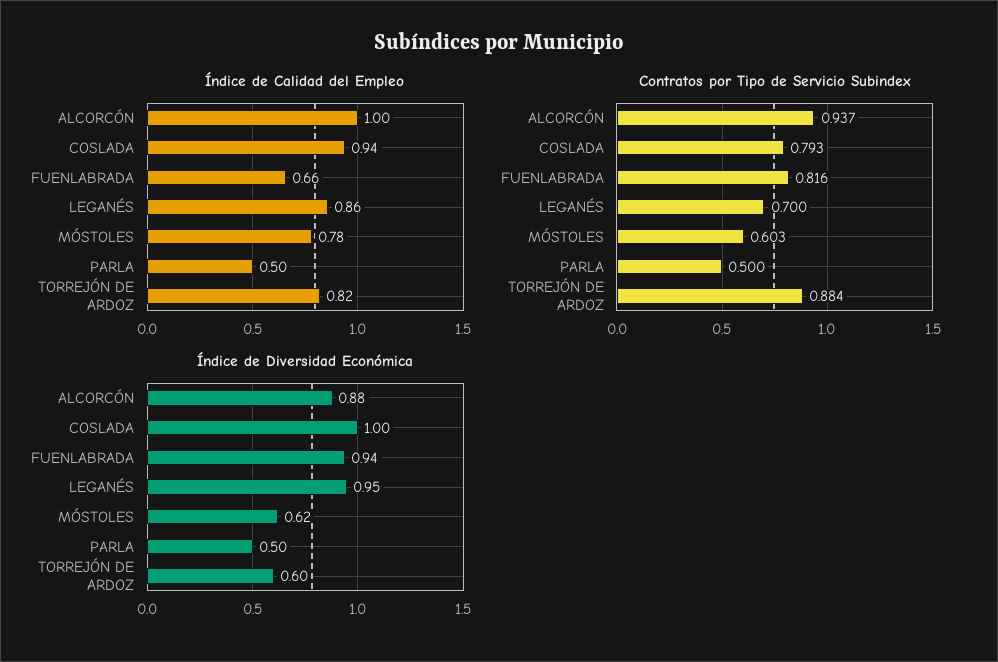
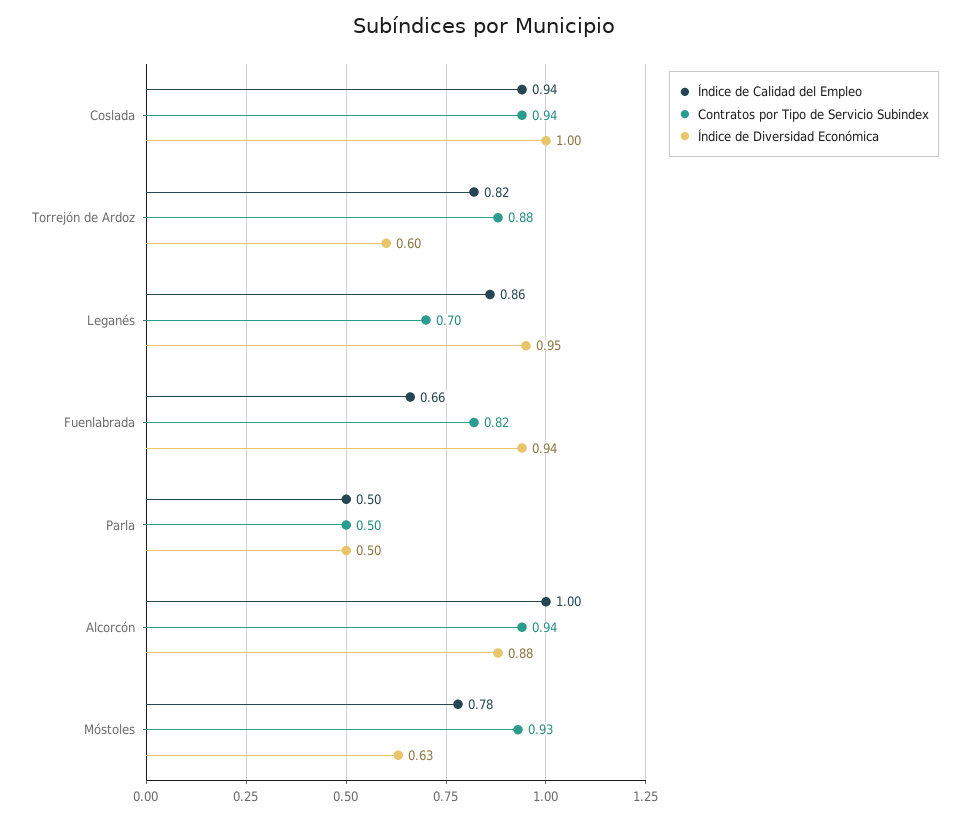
  {
    "Índice de Calidad del Empleo": {
      "ALCORCÓN": 1,
      "COSLADA": 0.94,
      "FUENLABRADA": 0.66,
      "LEGANÉS": 0.86,
      "MÓSTOLES": 0.78,
      "PARLA": 0.5,
      "TORREJÓN DE ARDOZ": 0.82
    },
    "Contratos por Tipo de Servicio Subindex": {
      "ALCORCÓN": 0.937,
-     "COSLADA": 0.793,
+     "COSLADA": 0.94,
      "FUENLABRADA": 0.816,
      "LEGANÉS": 0.7,
-     "MÓSTOLES": 0.603,
+     "MÓSTOLES": 0.93,
      "PARLA": 0.5,
      "TORREJÓN DE ARDOZ": 0.884
    },
    "Índice de Diversidad Económica": {
      "ALCORCÓN": 0.88,
      "COSLADA": 1,
      "FUENLABRADA": 0.94,
      "LEGANÉS": 0.95,
-     "MÓSTOLES": 0.62,
+     "MÓSTOLES": 0.63,
      "PARLA": 0.5,
      "TORREJÓN DE ARDOZ": 0.6
    }
  }

